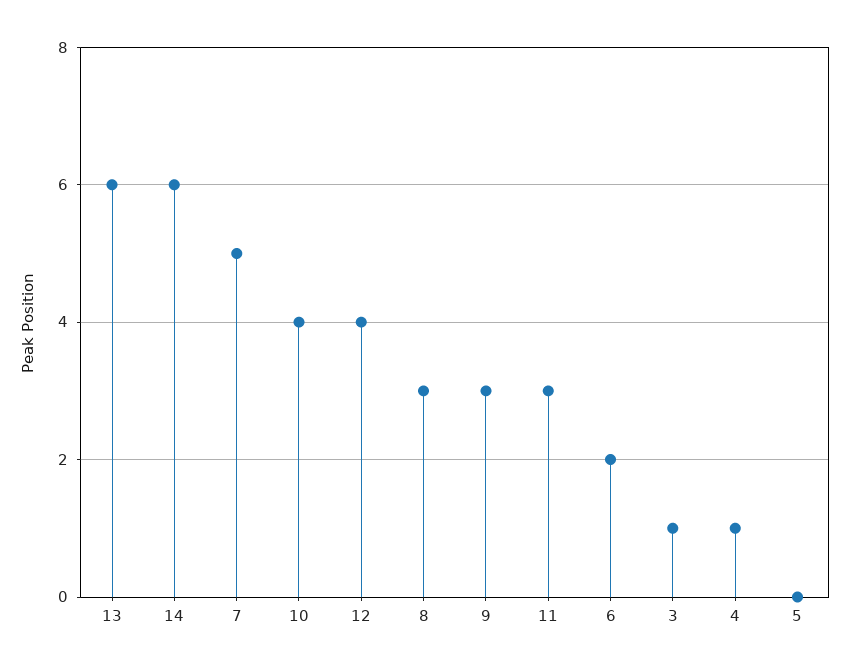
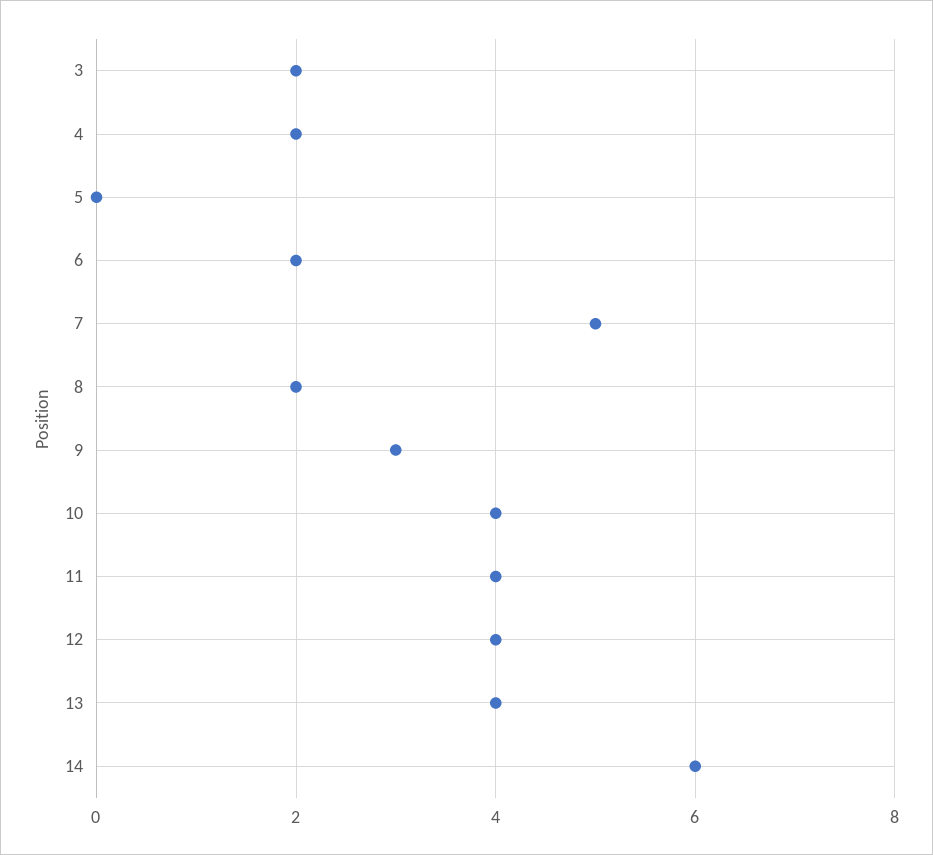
  {
-   "13": 6,
+   "13": 4,
    "14": 6,
    "7": 5,
    "10": 4,
    "12": 4,
-   "8": 3,
+   "8": 2,
    "9": 3,
-   "11": 3,
+   "11": 4,
    "6": 2,
-   "3": 1,
+   "3": 2,
-   "4": 1,
+   "4": 2,
    "5": 0
  }

